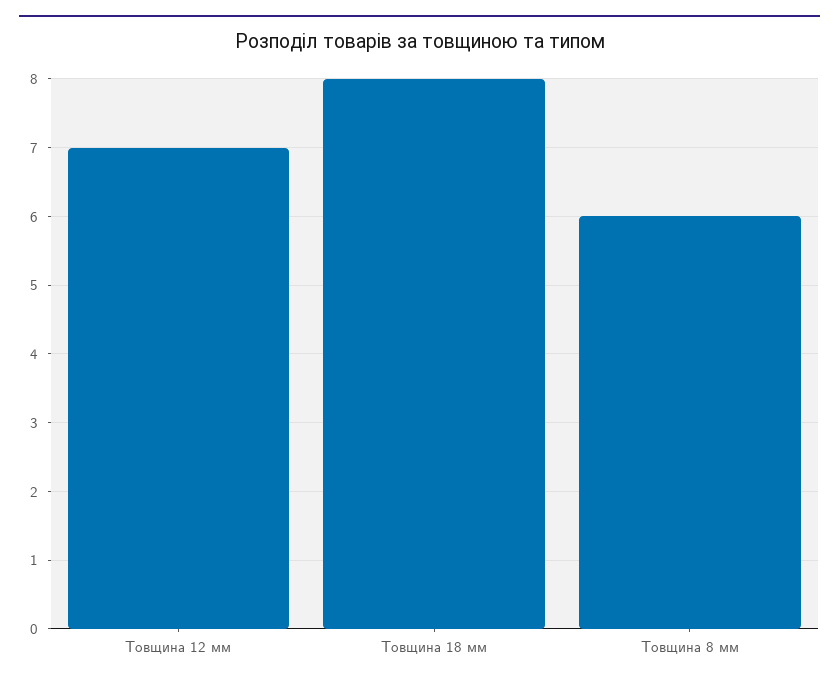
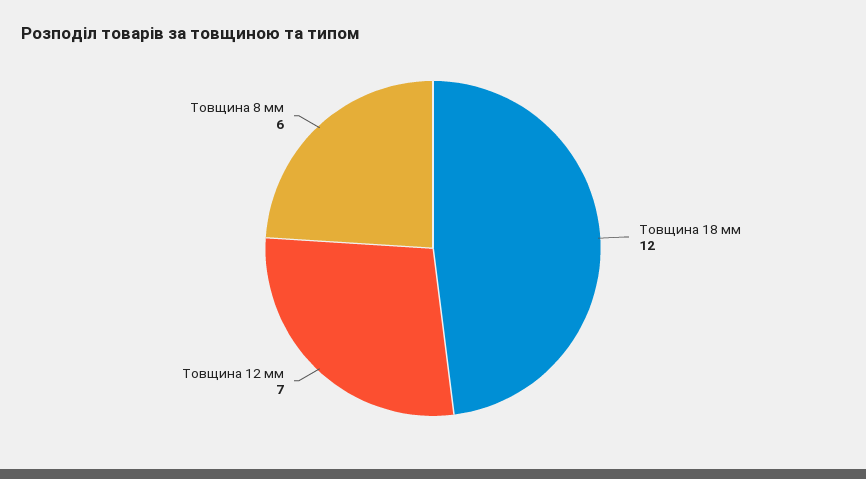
  {
    "Товщина 12 мм": 7,
-   "Товщина 18 мм": 8,
+   "Товщина 18 мм": 12,
    "Товщина 8 мм": 6
  }

